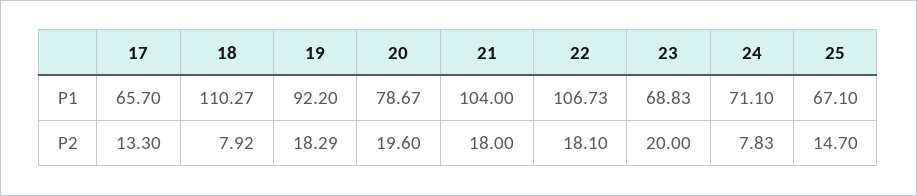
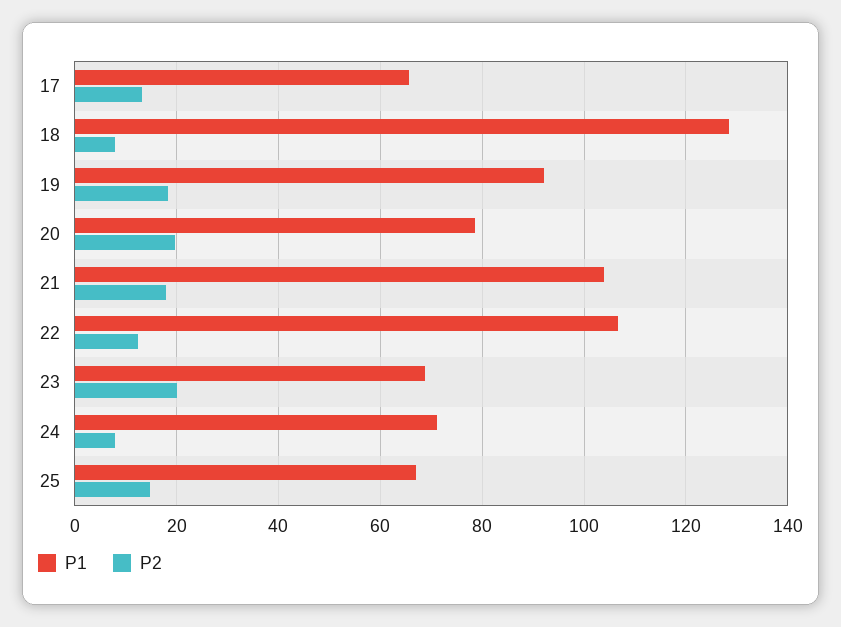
  {
    "P1": {
      "17": 65.7,
-     "18": 110.27,
+     "18": 128,
      "19": 92.2,
      "20": 78.67,
      "21": 104,
      "22": 106.73,
      "23": 68.83,
      "24": 71.1,
      "25": 67.1
    },
    "P2": {
      "17": 13.3,
      "18": 7.92,
      "19": 18.29,
      "20": 19.6,
      "21": 18,
-     "22": 18.1,
+     "22": 12,
      "23": 20,
      "24": 7.83,
      "25": 14.7
    }
  }

